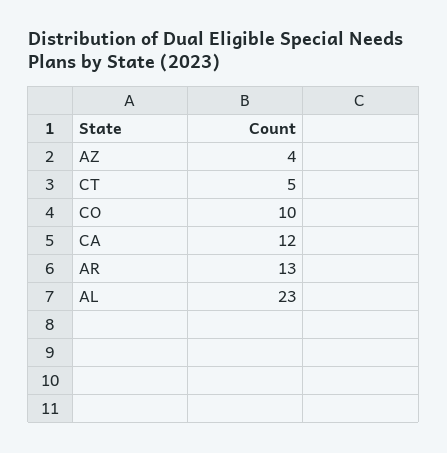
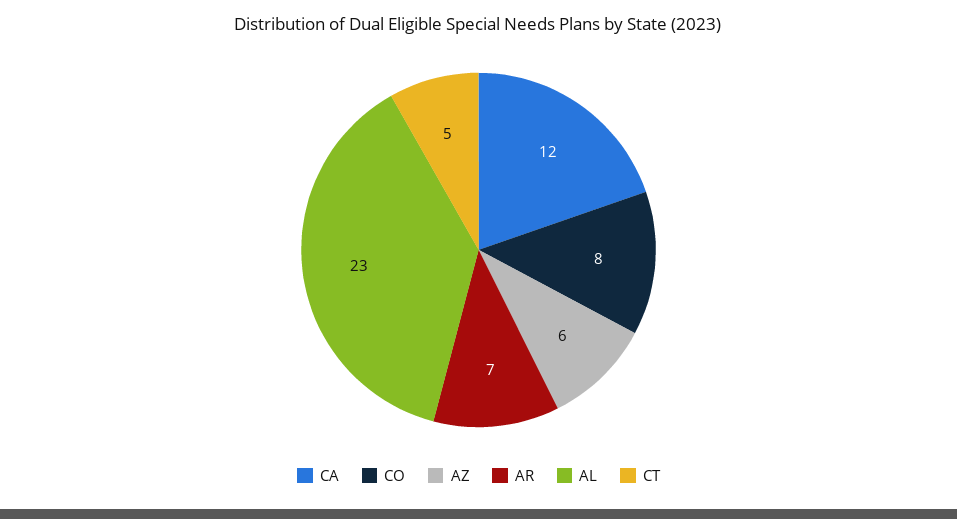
  {
-   "AZ": 4,
+   "AZ": 6,
    "CT": 5,
-   "CO": 10,
+   "CO": 8,
    "CA": 12,
-   "AR": 13,
+   "AR": 7,
    "AL": 23
  }

